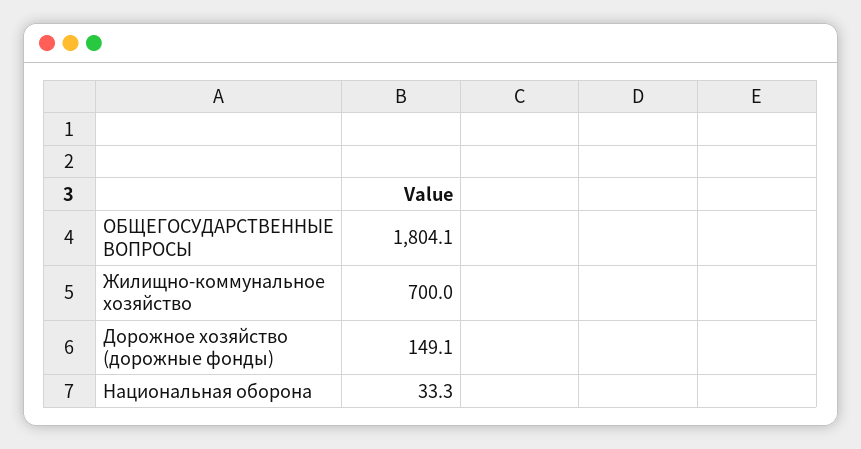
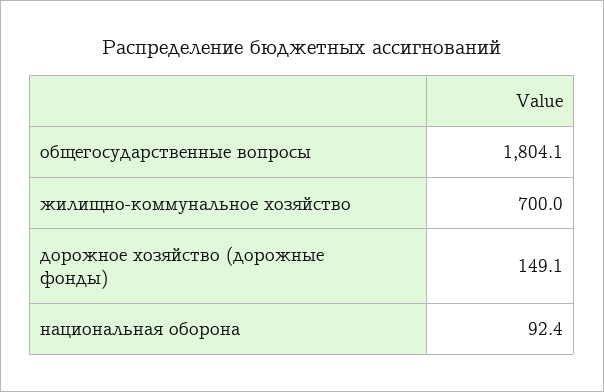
  {
    "ОБЩЕГОСУДАРСТВЕННЫЕ ВОПРОСЫ": 1804.1,
    "Жилищно-коммунальное хозяйство": 700,
    "Дорожное хозяйство (дорожные фонды)": 149.1,
-   "Национальная оборона": 33.3
+   "Национальная оборона": 92.4
  }

